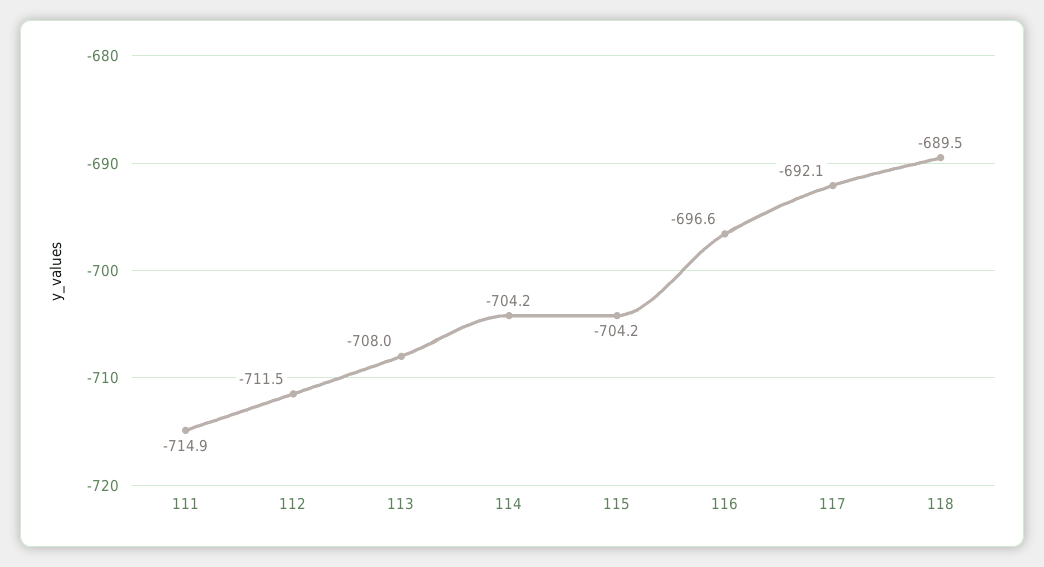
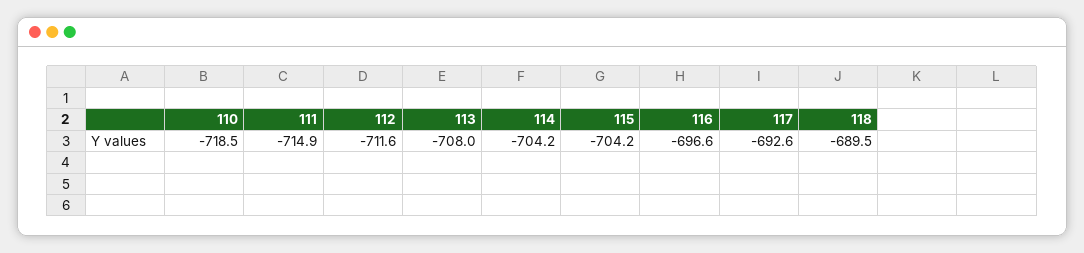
  {
    "111": -714.9,
-   "112": -711.5,
+   "112": -711.6,
    "113": -708,
    "114": -704.2,
    "115": -704.2,
    "116": -696.6,
-   "117": -692.1,
+   "117": -692.6,
-   "118": -689.5
+   "118": -689.5,
+   "110": -718.5
  }

